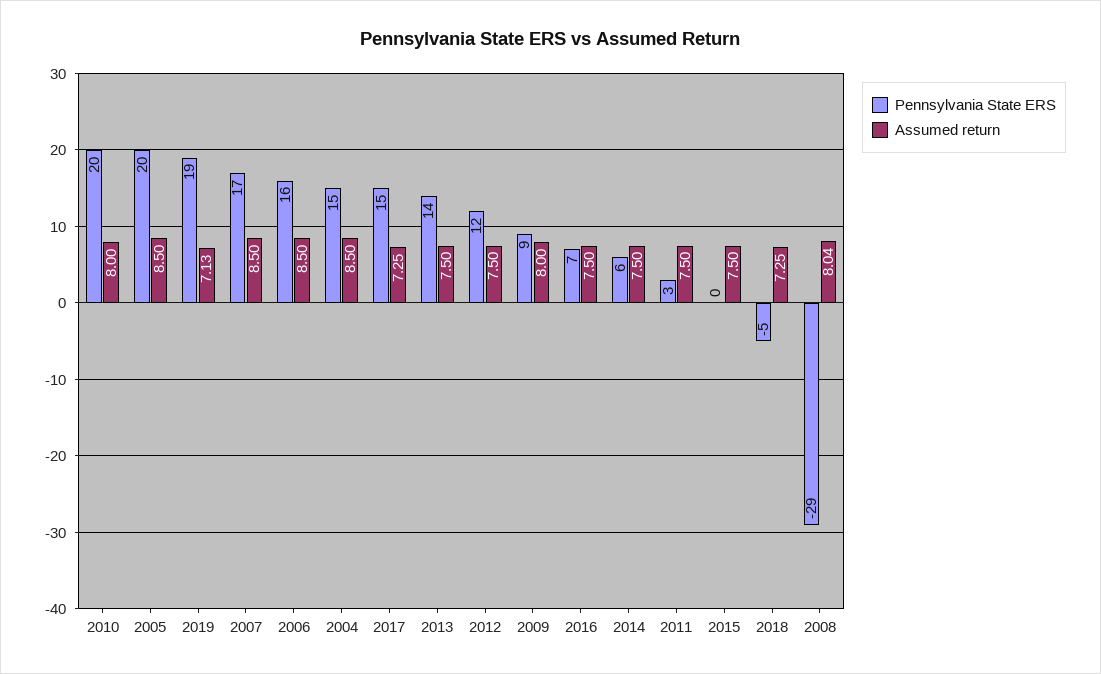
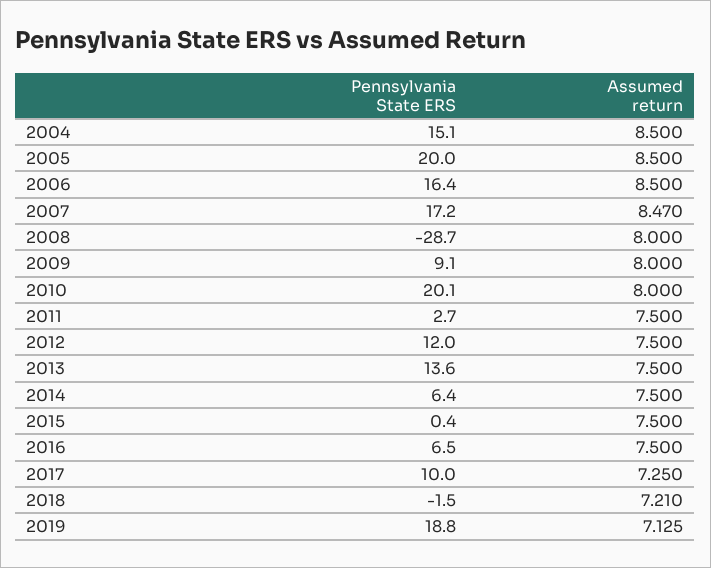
  {
    "Pennsylvania State ERS": {
      "2010": 20.1,
      "2005": 20,
      "2019": 18.8,
      "2007": 17.2,
      "2006": 16.4,
      "2004": 15.1,
-     "2017": 15,
+     "2017": 10,
      "2013": 13.6,
      "2012": 12,
      "2009": 9.1,
      "2016": 6.5,
      "2014": 6.4,
      "2011": 2.7,
      "2015": 0.4,
-     "2018": -5,
+     "2018": -1.5,
      "2008": -28.7
    },
    "Assumed return": {
      "2010": 8,
      "2005": 8.5,
      "2019": 7.125,
-     "2007": 8.5,
+     "2007": 8.47,
      "2006": 8.5,
      "2004": 8.5,
      "2017": 7.25,
      "2013": 7.5,
      "2012": 7.5,
      "2009": 8,
      "2016": 7.5,
      "2014": 7.5,
      "2011": 7.5,
      "2015": 7.5,
-     "2018": 7.25,
+     "2018": 7.21,
-     "2008": 8.04
+     "2008": 8
    }
  }

